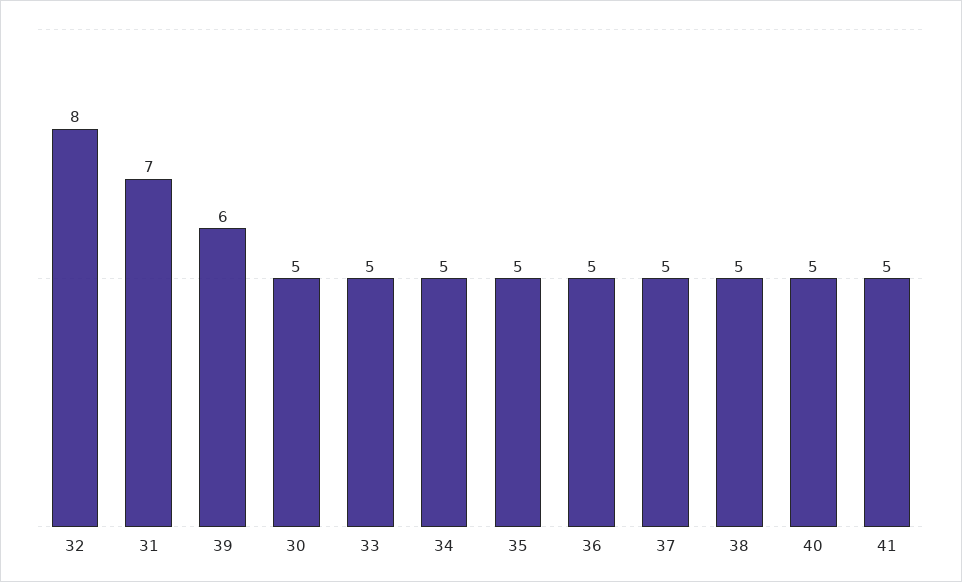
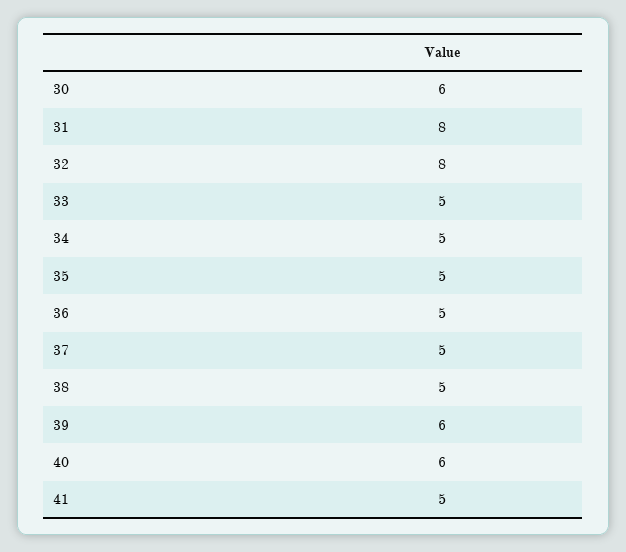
  {
    "32": 8,
-   "31": 7,
+   "31": 8,
    "39": 6,
-   "30": 5,
+   "30": 6,
    "33": 5,
    "34": 5,
    "35": 5,
    "36": 5,
    "37": 5,
    "38": 5,
-   "40": 5,
+   "40": 6,
    "41": 5
  }

